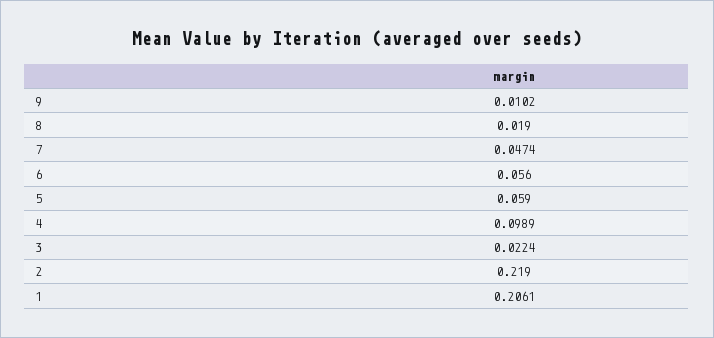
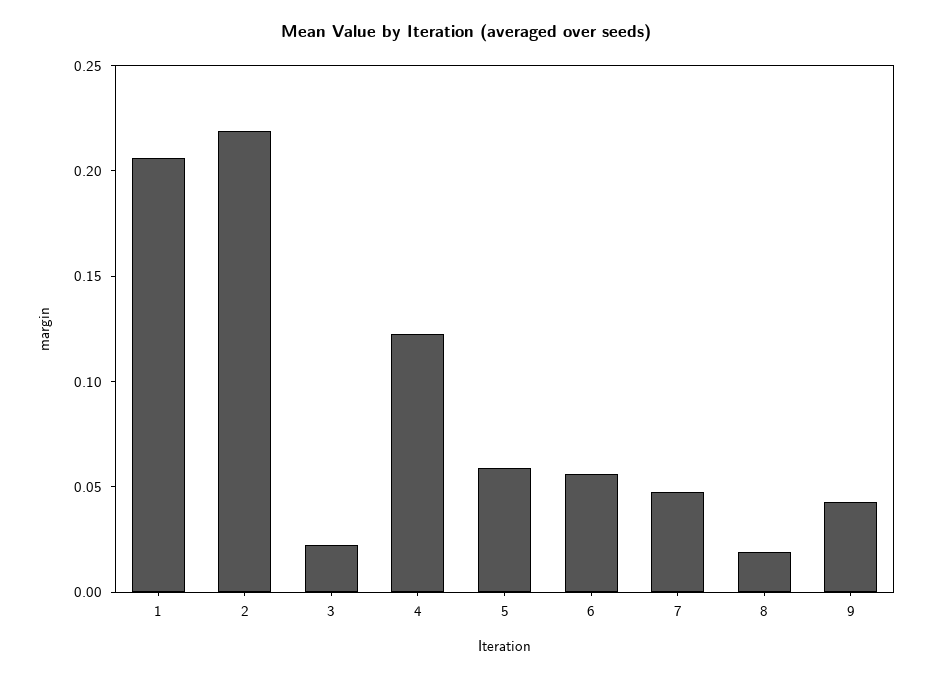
  {
-   "9": 0.0102,
+   "9": 0.04,
    "8": 0.019,
    "7": 0.0474,
    "6": 0.056,
    "5": 0.059,
-   "4": 0.0989,
+   "4": 0.12,
    "3": 0.0224,
    "2": 0.219,
    "1": 0.2061
  }

